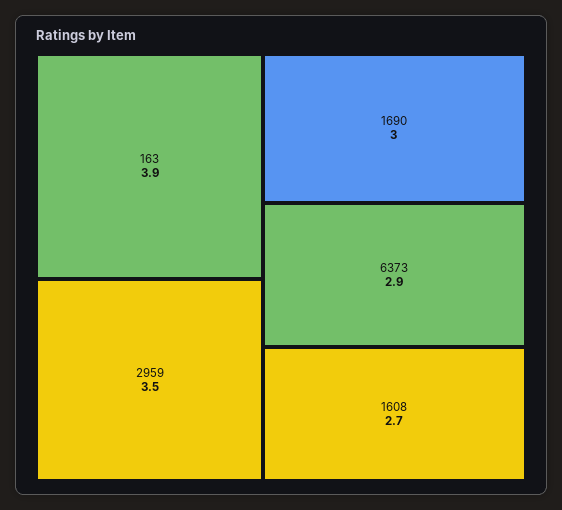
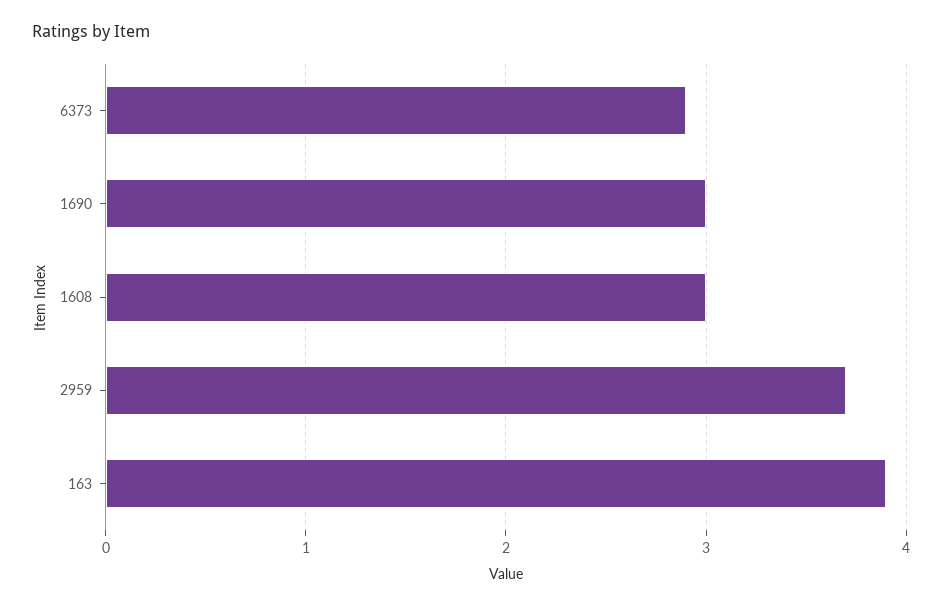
  {
    "163": 3.9,
-   "2959": 3.5,
+   "2959": 3.7,
    "1690": 3,
    "6373": 2.9,
-   "1608": 2.7
+   "1608": 3
  }

